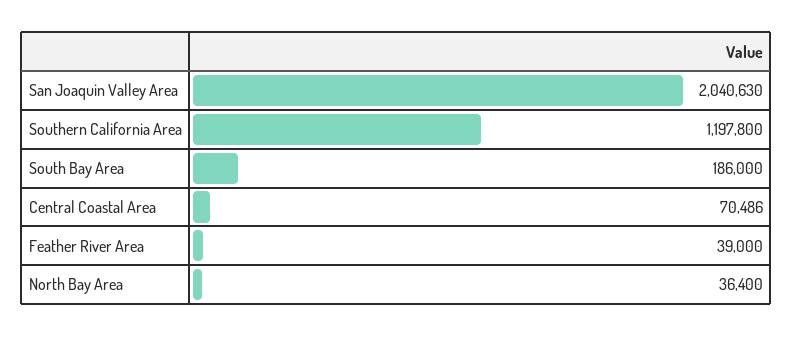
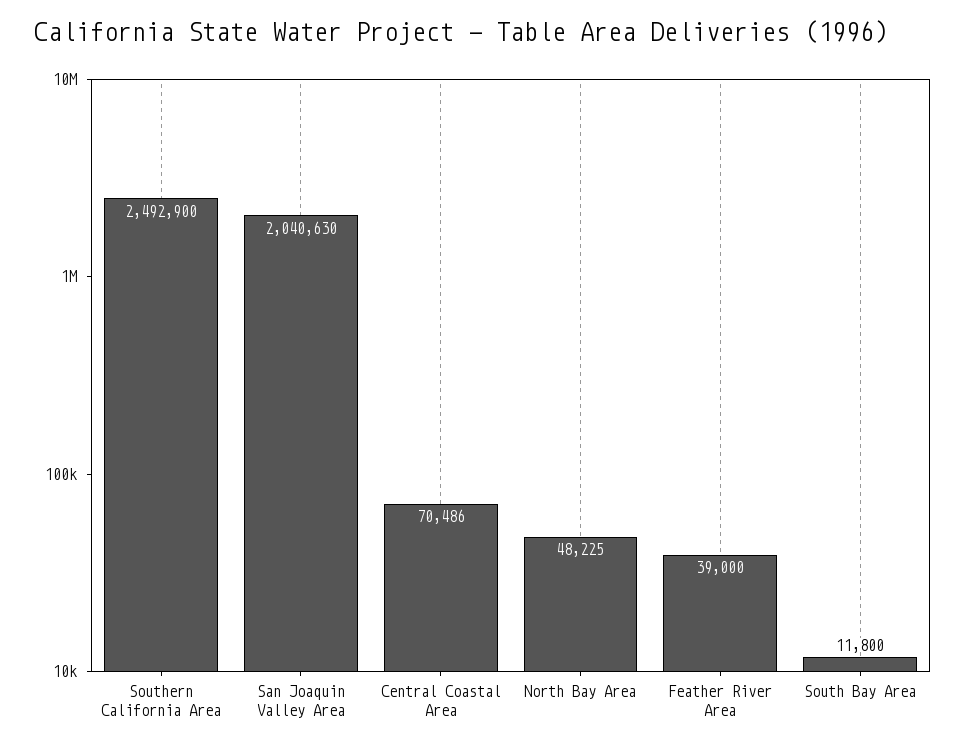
  {
    "San Joaquin Valley Area": 2040630,
-   "Southern California Area": 1197800,
+   "Southern California Area": 2492900,
-   "South Bay Area": 186000,
+   "South Bay Area": 11800,
    "Central Coastal Area": 70486,
    "Feather River Area": 39000,
-   "North Bay Area": 36400
+   "North Bay Area": 48225
  }

